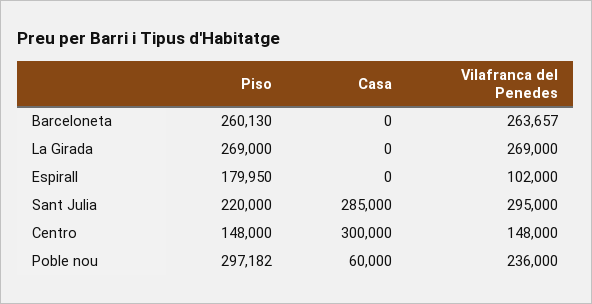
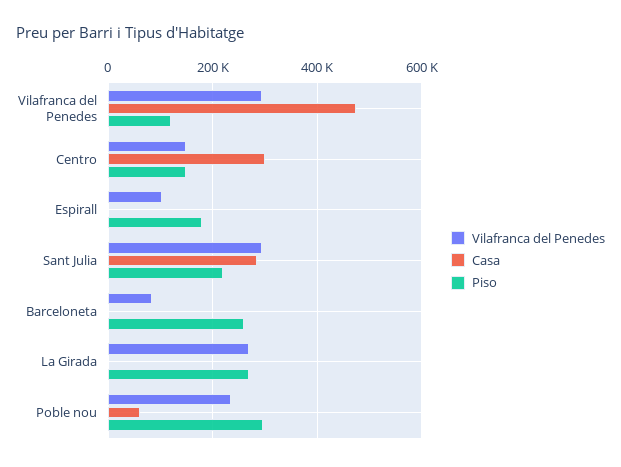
  {
    "Piso": {
      "Barceloneta": 260130,
      "La Girada": 269000,
      "Espirall": 179950,
      "Sant Julia": 220000,
      "Centro": 148000,
-     "Poble nou": 297182
+     "Poble nou": 297182,
+     "Vilafranca del Penedes": 120000
    },
    "Casa": {
      "Barceloneta": 0,
      "La Girada": 0,
      "Espirall": 0,
      "Sant Julia": 285000,
      "Centro": 300000,
-     "Poble nou": 60000
+     "Poble nou": 60000,
+     "Vilafranca del Penedes": 480000
    },
    "Vilafranca del Penedes": {
-     "Barceloneta": 263657,
+     "Barceloneta": 80000,
      "La Girada": 269000,
      "Espirall": 102000,
      "Sant Julia": 295000,
      "Centro": 148000,
-     "Poble nou": 236000
+     "Poble nou": 236000,
+     "Vilafranca del Penedes": 300000
    }
  }

